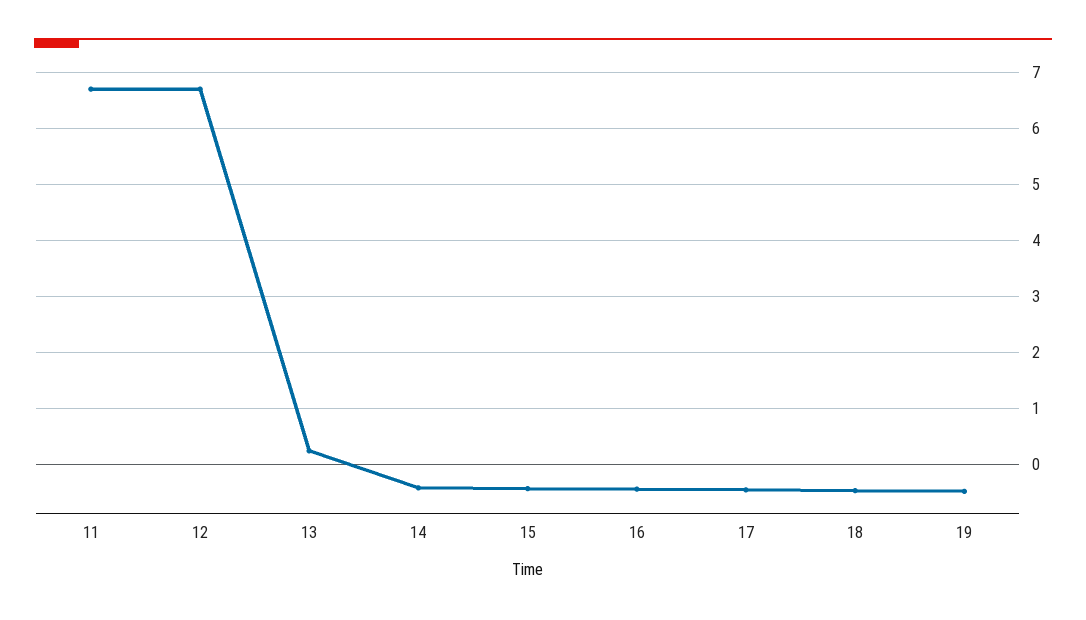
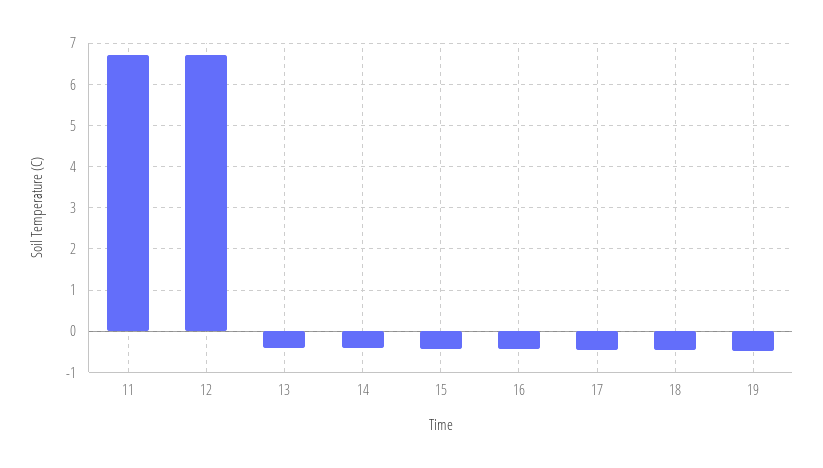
  {
    "11": 6.8,
    "12": 6.8,
-   "13": 0.2,
+   "13": -0.4,
    "14": -0.4,
    "15": -0.4,
    "16": -0.4,
    "17": -0.4,
    "18": -0.4,
    "19": -0.4
  }

